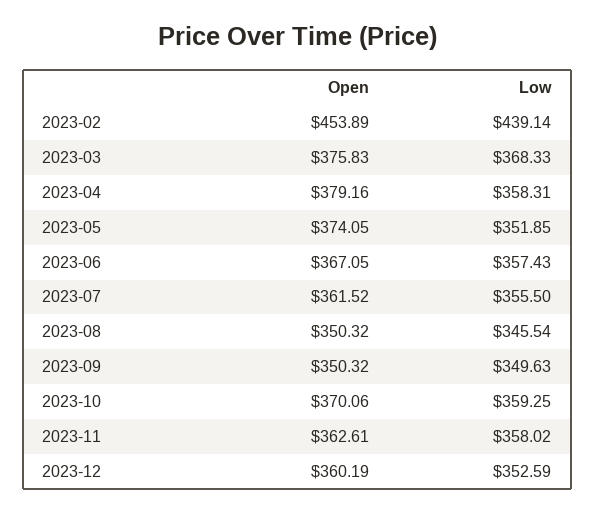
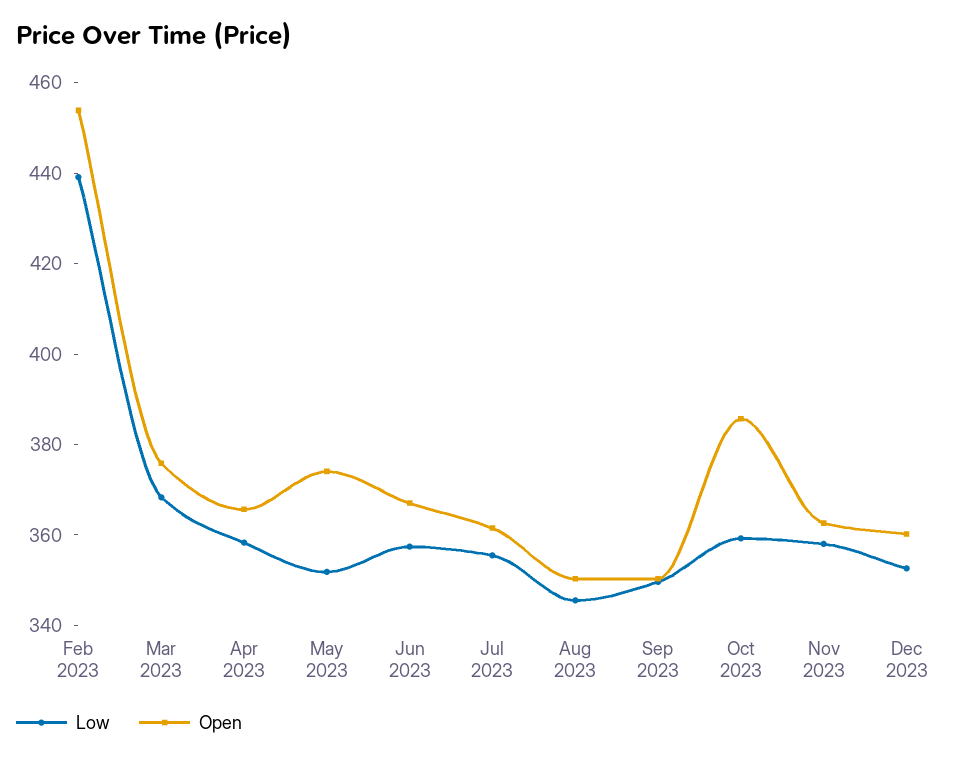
  {
    "Open": {
      "2023-02": 453.89,
      "2023-03": 375.83,
-     "2023-04": 379.16,
+     "2023-04": 365,
      "2023-05": 374.05,
      "2023-06": 367.05,
      "2023-07": 361.52,
      "2023-08": 350.32,
      "2023-09": 350.32,
-     "2023-10": 370.06,
+     "2023-10": 385,
      "2023-11": 362.61,
      "2023-12": 360.19
    },
    "Low": {
      "2023-02": 439.14,
      "2023-03": 368.33,
      "2023-04": 358.31,
      "2023-05": 351.85,
      "2023-06": 357.43,
      "2023-07": 355.5,
      "2023-08": 345.54,
      "2023-09": 349.63,
      "2023-10": 359.25,
      "2023-11": 358.02,
      "2023-12": 352.59
    }
  }

